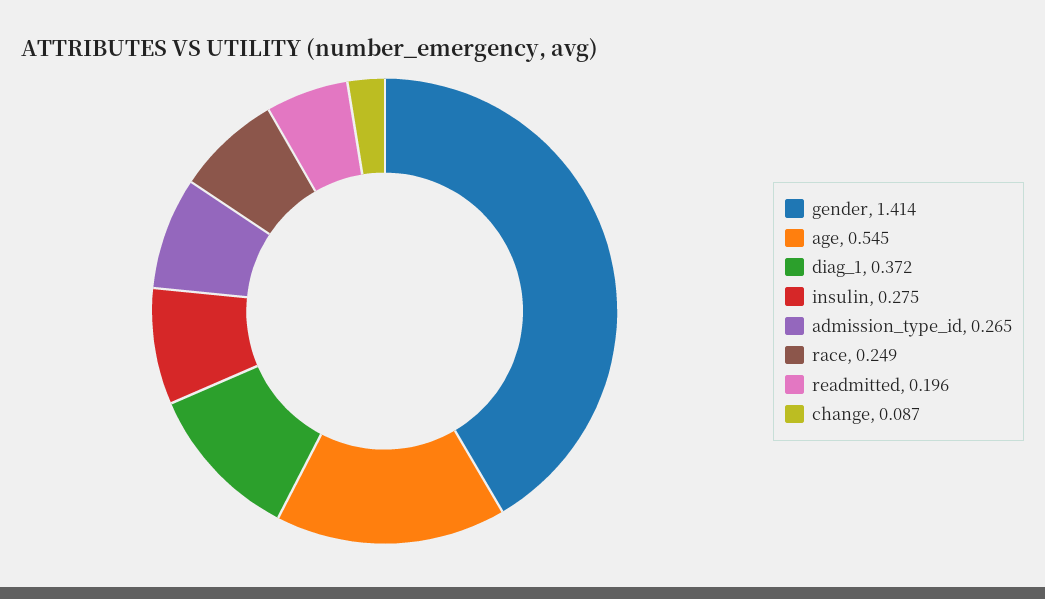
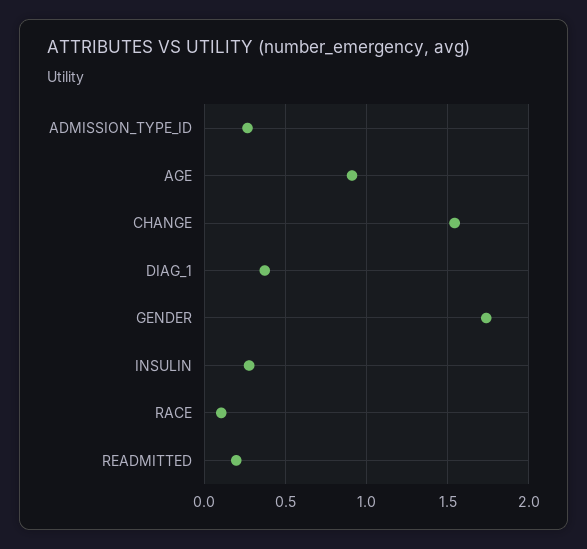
  {
-   "gender": 1.414,
+   "gender": 1.75,
-   "age": 0.545,
+   "age": 0.9,
    "diag_1": 0.372,
    "insulin": 0.275,
    "admission_type_id": 0.265,
-   "race": 0.249,
+   "race": 0.1,
    "readmitted": 0.196,
-   "change": 0.087
+   "change": 1.55
  }

